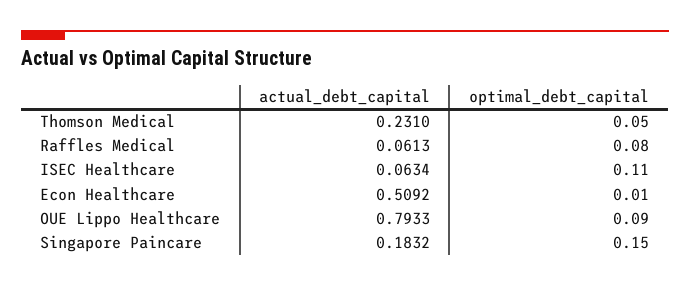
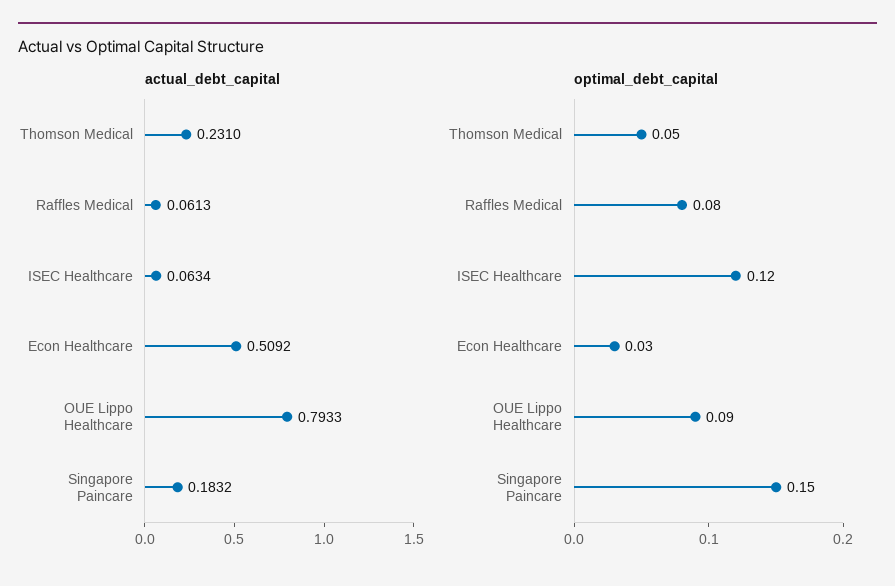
  {
    "actual_debt_capital": {
      "Thomson Medical": 0.231,
      "Raffles Medical": 0.0613,
      "ISEC Healthcare": 0.0634,
      "Econ Healthcare": 0.5092,
      "OUE Lippo Healthcare": 0.7933,
      "Singapore Paincare": 0.1832
    },
    "optimal_debt_capital": {
      "Thomson Medical": 0.05,
      "Raffles Medical": 0.08,
-     "ISEC Healthcare": 0.11,
+     "ISEC Healthcare": 0.12,
-     "Econ Healthcare": 0.01,
+     "Econ Healthcare": 0.03,
      "OUE Lippo Healthcare": 0.09,
      "Singapore Paincare": 0.15
    }
  }

